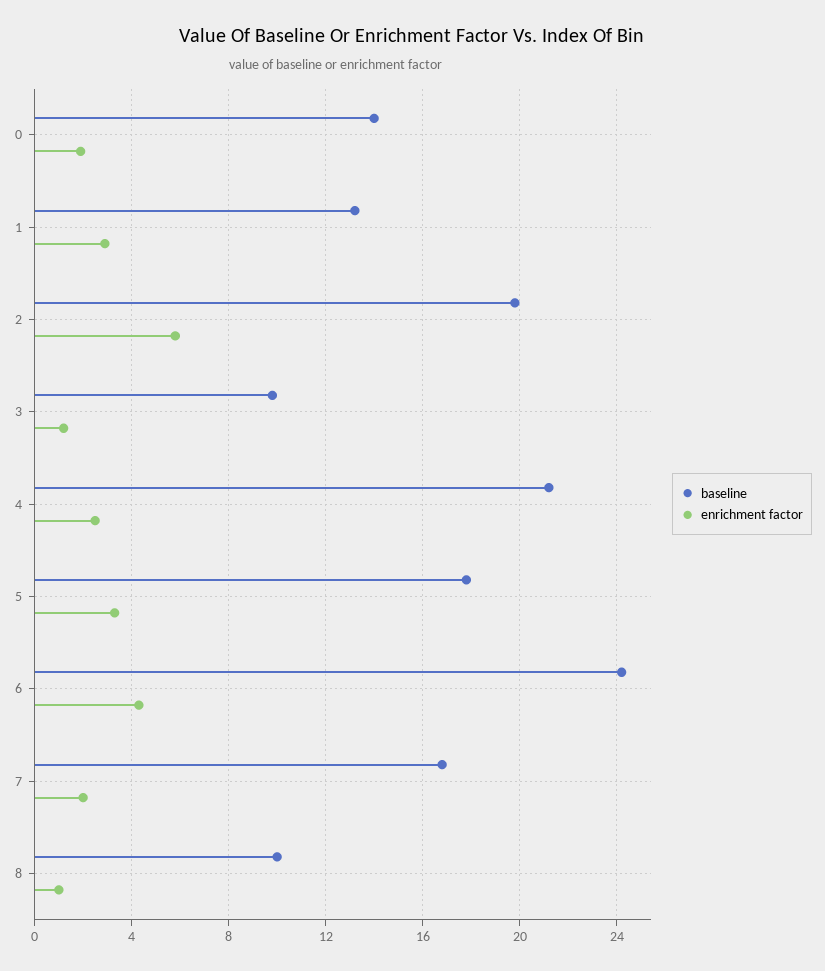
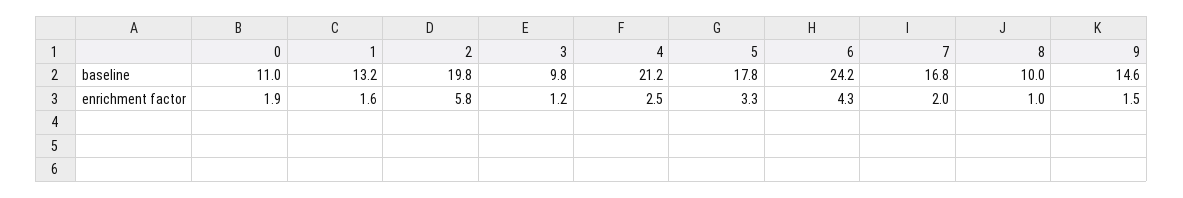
  {
    "baseline": {
-     "0": 14,
+     "0": 11,
      "1": 13.2,
      "2": 19.8,
      "3": 9.8,
      "4": 21.2,
      "5": 17.8,
      "6": 24.2,
      "7": 16.8,
-     "8": 10
+     "8": 10,
+     "9": 14.6
    },
    "enrichment factor": {
      "0": 1.9,
-     "1": 3,
+     "1": 1.6,
      "2": 5.8,
      "3": 1.2,
      "4": 2.5,
      "5": 3.3,
      "6": 4.3,
      "7": 2,
-     "8": 1
+     "8": 1,
+     "9": 1.5
    }
  }

